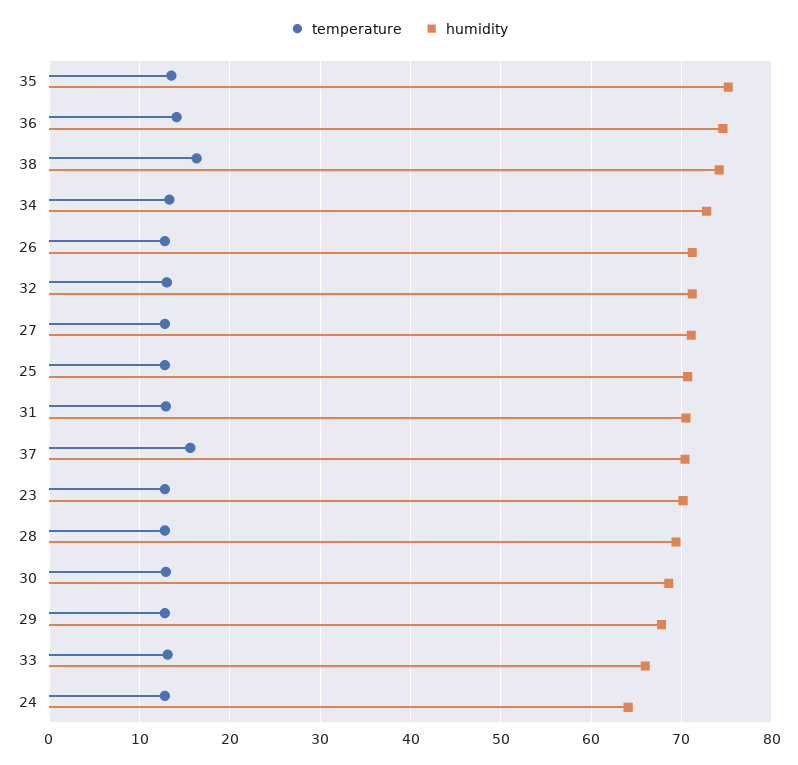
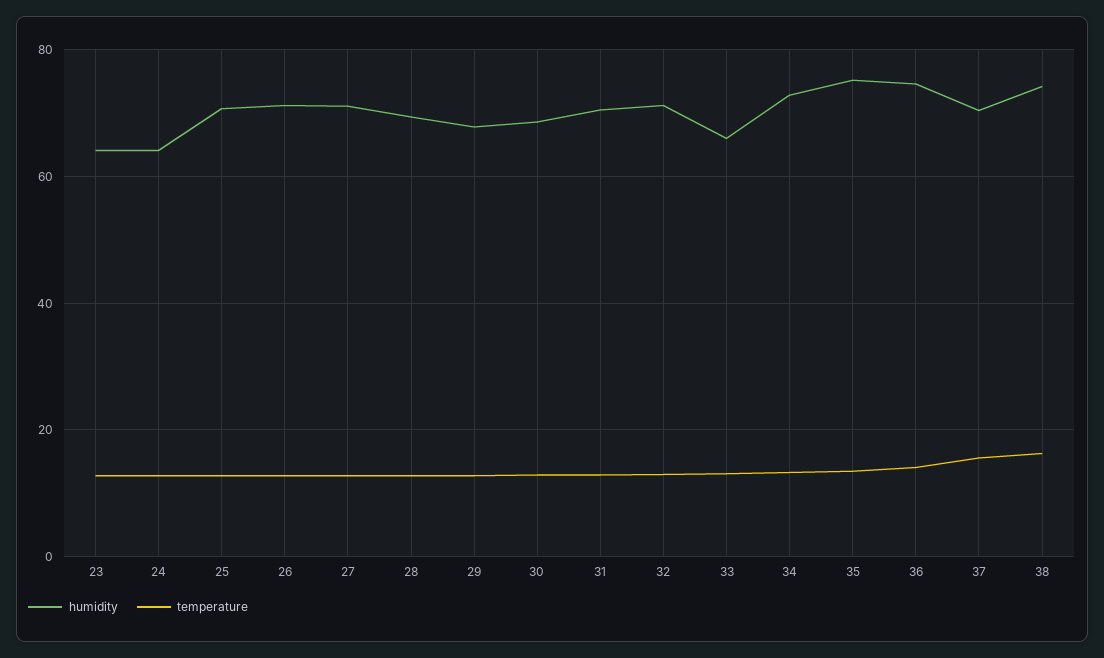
  {
    "temperature": {
      "35": 14,
      "36": 14,
      "38": 16,
      "34": 13,
      "26": 13,
      "32": 13,
      "27": 13,
      "25": 13,
      "31": 13,
      "37": 16,
      "23": 13,
      "28": 13,
      "30": 13,
      "29": 13,
      "33": 13,
      "24": 13
    },
    "humidity": {
      "35": 75,
      "36": 75,
      "38": 74,
      "34": 73,
      "26": 71,
      "32": 71,
      "27": 71,
      "25": 71,
      "31": 71,
      "37": 70,
-     "23": 70,
+     "23": 64,
      "28": 69,
      "30": 69,
      "29": 68,
      "33": 66,
      "24": 64
    }
  }

